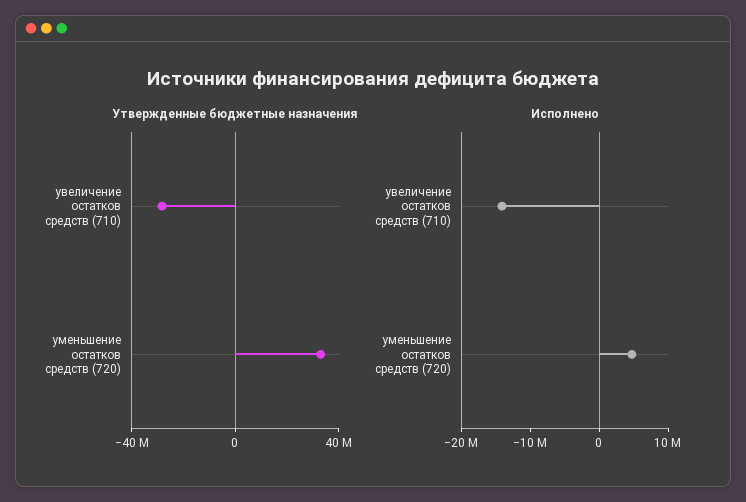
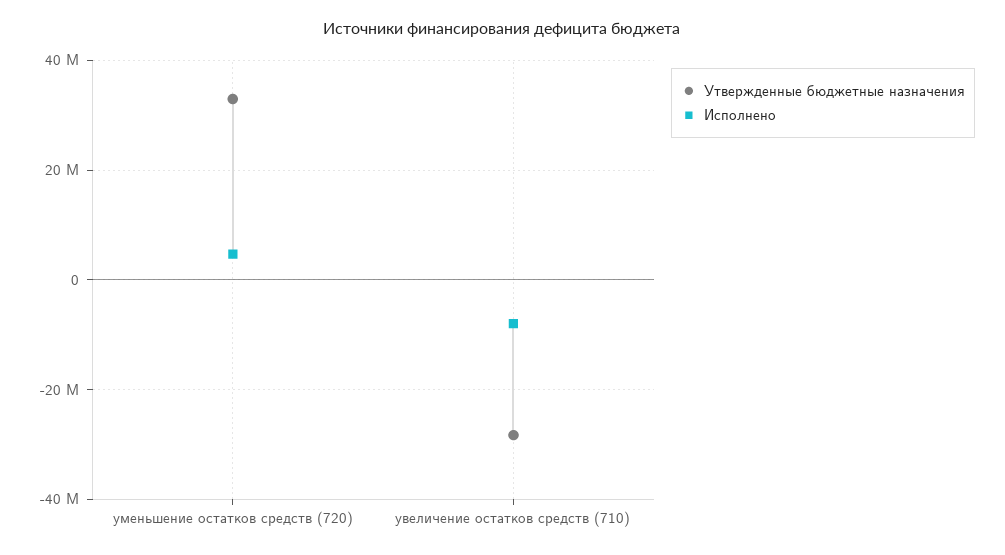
  {
    "Утвержденные бюджетные назначения": {
      "увеличение остатков средств (710)": -28000000,
      "уменьшение остатков средств (720)": 32000000
    },
    "Исполнено": {
-     "увеличение остатков средств (710)": -14000000,
+     "увеличение остатков средств (710)": -8000000,
      "уменьшение остатков средств (720)": 4000000
    }
  }

